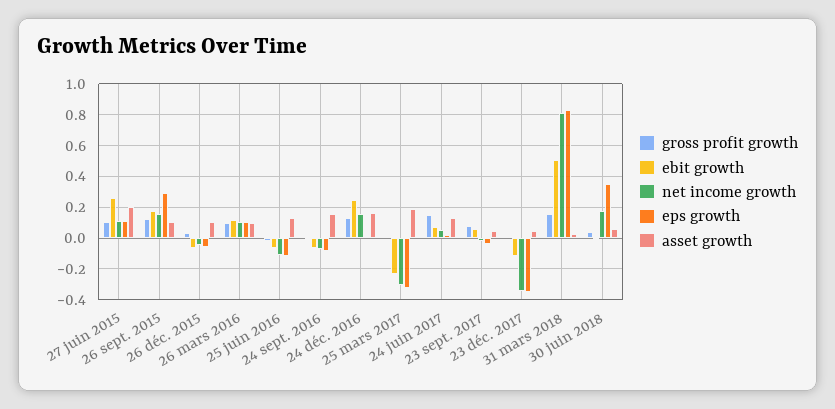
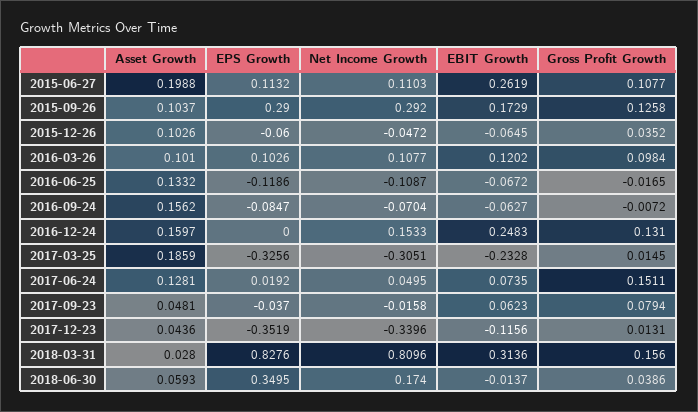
  {
    "gross profit growth": {
      "27 juin 2015": 0.1077,
      "26 sept. 2015": 0.1258,
      "26 déc. 2015": 0.0352,
      "26 mars 2016": 0.0984,
      "25 juin 2016": -0.0165,
      "24 sept. 2016": -0.0072,
      "24 déc. 2016": 0.131,
      "25 mars 2017": 0.0145,
      "24 juin 2017": 0.1511,
      "23 sept. 2017": 0.0794,
      "23 déc. 2017": 0.0131,
      "31 mars 2018": 0.156,
      "30 juin 2018": 0.0386
    },
    "ebit growth": {
      "27 juin 2015": 0.2619,
      "26 sept. 2015": 0.1729,
      "26 déc. 2015": -0.0645,
      "26 mars 2016": 0.1202,
      "25 juin 2016": -0.0672,
      "24 sept. 2016": -0.0627,
      "24 déc. 2016": 0.2483,
      "25 mars 2017": -0.2328,
      "24 juin 2017": 0.0735,
      "23 sept. 2017": 0.0623,
      "23 déc. 2017": -0.1156,
-     "31 mars 2018": 0.5,
+     "31 mars 2018": 0.3136,
      "30 juin 2018": -0.0137
    },
    "net income growth": {
      "27 juin 2015": 0.1103,
-     "26 sept. 2015": 0.15,
+     "26 sept. 2015": 0.292,
      "26 déc. 2015": -0.0472,
      "26 mars 2016": 0.1077,
      "25 juin 2016": -0.1087,
      "24 sept. 2016": -0.0704,
      "24 déc. 2016": 0.1533,
      "25 mars 2017": -0.3051,
      "24 juin 2017": 0.0495,
      "23 sept. 2017": -0.0158,
      "23 déc. 2017": -0.3396,
      "31 mars 2018": 0.8096,
      "30 juin 2018": 0.174
    },
    "eps growth": {
      "27 juin 2015": 0.1132,
      "26 sept. 2015": 0.29,
      "26 déc. 2015": -0.06,
      "26 mars 2016": 0.1026,
      "25 juin 2016": -0.1186,
      "24 sept. 2016": -0.0847,
      "24 déc. 2016": 0,
      "25 mars 2017": -0.3256,
      "24 juin 2017": 0.0192,
      "23 sept. 2017": -0.037,
      "23 déc. 2017": -0.3519,
      "31 mars 2018": 0.8276,
      "30 juin 2018": 0.3495
    },
    "asset growth": {
      "27 juin 2015": 0.1988,
      "26 sept. 2015": 0.1037,
      "26 déc. 2015": 0.1026,
      "26 mars 2016": 0.101,
      "25 juin 2016": 0.1332,
      "24 sept. 2016": 0.1562,
      "24 déc. 2016": 0.1597,
      "25 mars 2017": 0.1859,
      "24 juin 2017": 0.1281,
      "23 sept. 2017": 0.0481,
      "23 déc. 2017": 0.0436,
      "31 mars 2018": 0.028,
      "30 juin 2018": 0.0593
    }
  }

